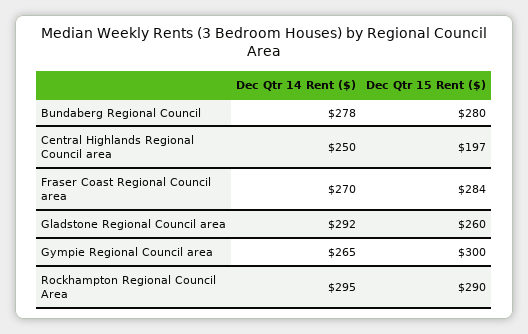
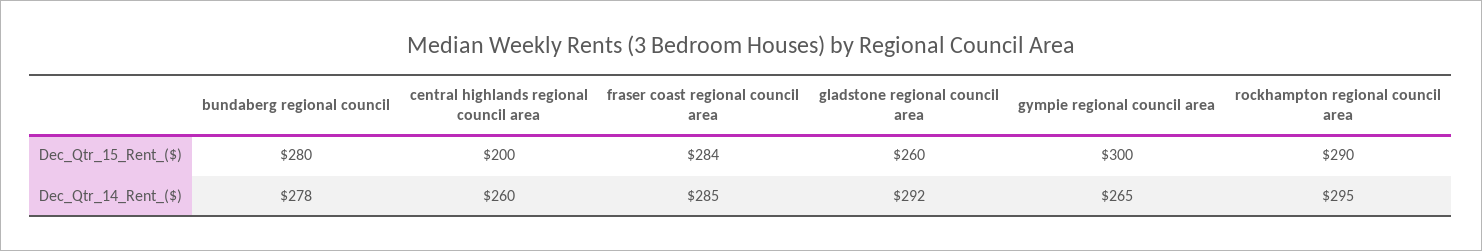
  {
    "Dec Qtr 14 Rent ($)": {
      "Bundaberg Regional Council": 278,
-     "Central Highlands Regional Council area": 250,
+     "Central Highlands Regional Council area": 260,
-     "Fraser Coast Regional Council area": 270,
+     "Fraser Coast Regional Council area": 285,
      "Gladstone Regional Council area": 292,
      "Gympie Regional Council area": 265,
      "Rockhampton Regional Council Area": 295
    },
    "Dec Qtr 15 Rent ($)": {
      "Bundaberg Regional Council": 280,
-     "Central Highlands Regional Council area": 197,
+     "Central Highlands Regional Council area": 200,
      "Fraser Coast Regional Council area": 284,
      "Gladstone Regional Council area": 260,
      "Gympie Regional Council area": 300,
      "Rockhampton Regional Council Area": 290
    }
  }

